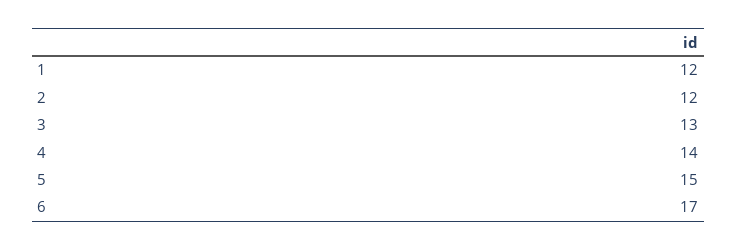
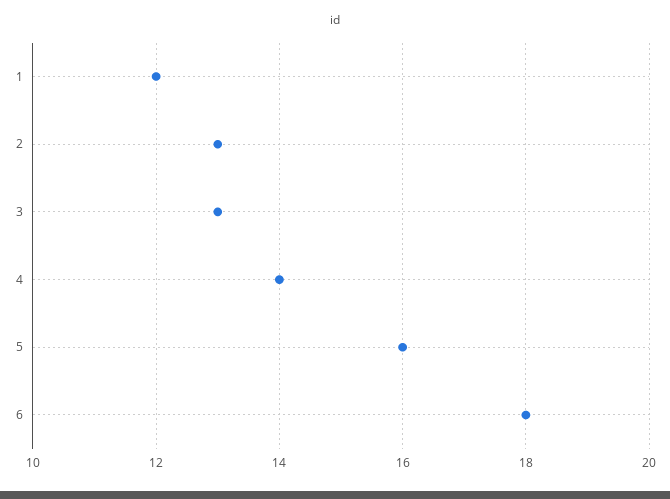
  {
    "1": 12,
-   "2": 12,
+   "2": 13,
    "3": 13,
    "4": 14,
-   "5": 15,
+   "5": 16,
-   "6": 17
+   "6": 18
  }

